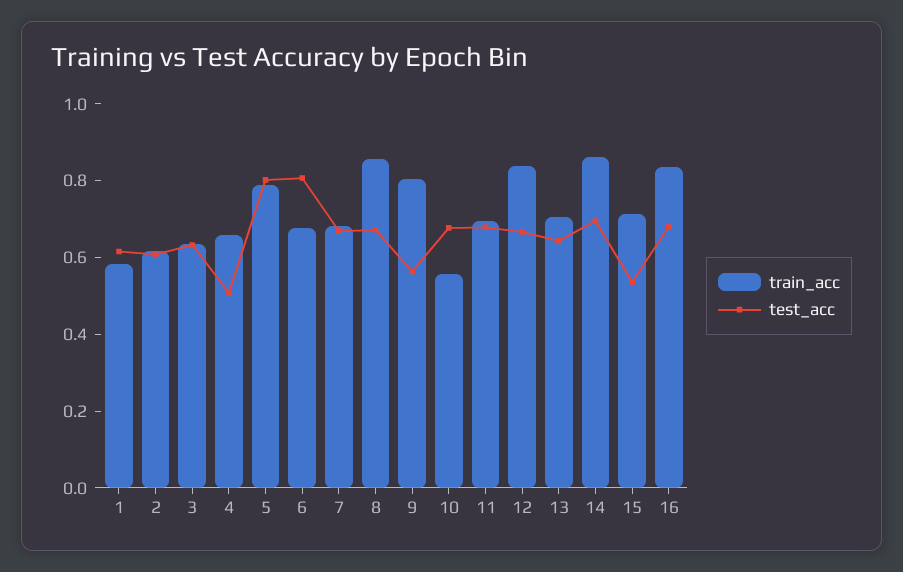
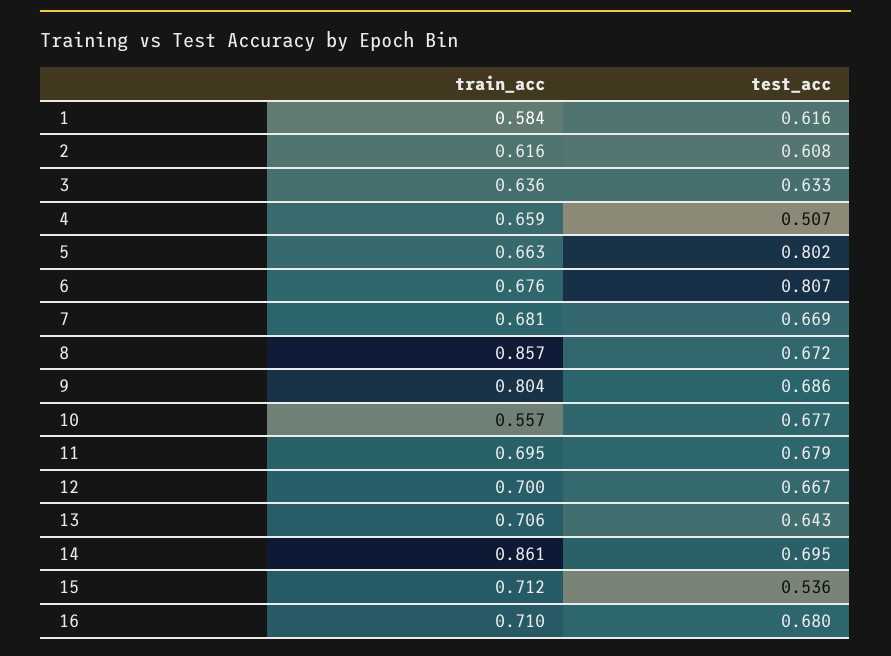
  {
    "train_acc": {
      "1": 0.584,
      "2": 0.616,
      "3": 0.636,
      "4": 0.659,
-     "5": 0.8,
+     "5": 0.663,
      "6": 0.676,
      "7": 0.681,
      "8": 0.857,
      "9": 0.804,
      "10": 0.557,
      "11": 0.695,
-     "12": 0.85,
+     "12": 0.7,
      "13": 0.706,
      "14": 0.861,
      "15": 0.712,
-     "16": 0.85
+     "16": 0.71
    },
    "test_acc": {
      "1": 0.616,
      "2": 0.608,
      "3": 0.633,
      "4": 0.507,
      "5": 0.802,
      "6": 0.807,
      "7": 0.669,
      "8": 0.672,
-     "9": 0.55,
+     "9": 0.686,
      "10": 0.677,
      "11": 0.679,
      "12": 0.667,
      "13": 0.643,
      "14": 0.695,
      "15": 0.536,
      "16": 0.68
    }
  }

